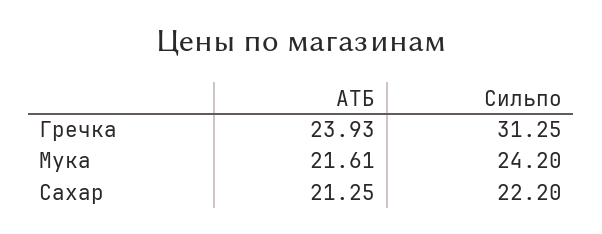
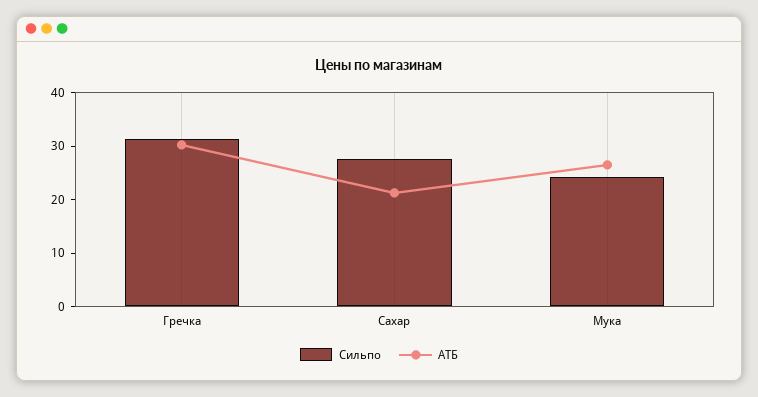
  {
    "АТБ": {
-     "Гречка": 23.93,
+     "Гречка": 30,
-     "Мука": 21.61,
+     "Мука": 26,
      "Сахар": 21.25
    },
    "Сильпо": {
      "Гречка": 31.25,
      "Мука": 24.2,
-     "Сахар": 22.2
+     "Сахар": 28
    }
  }

